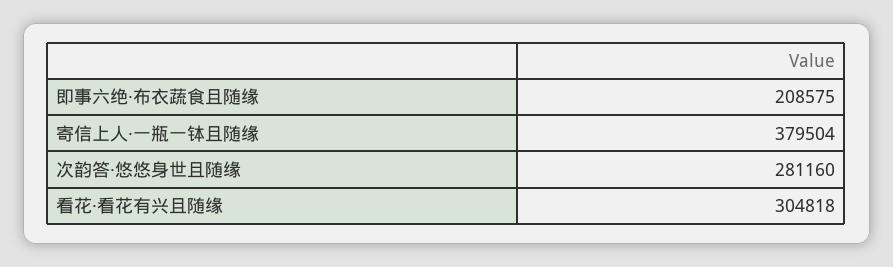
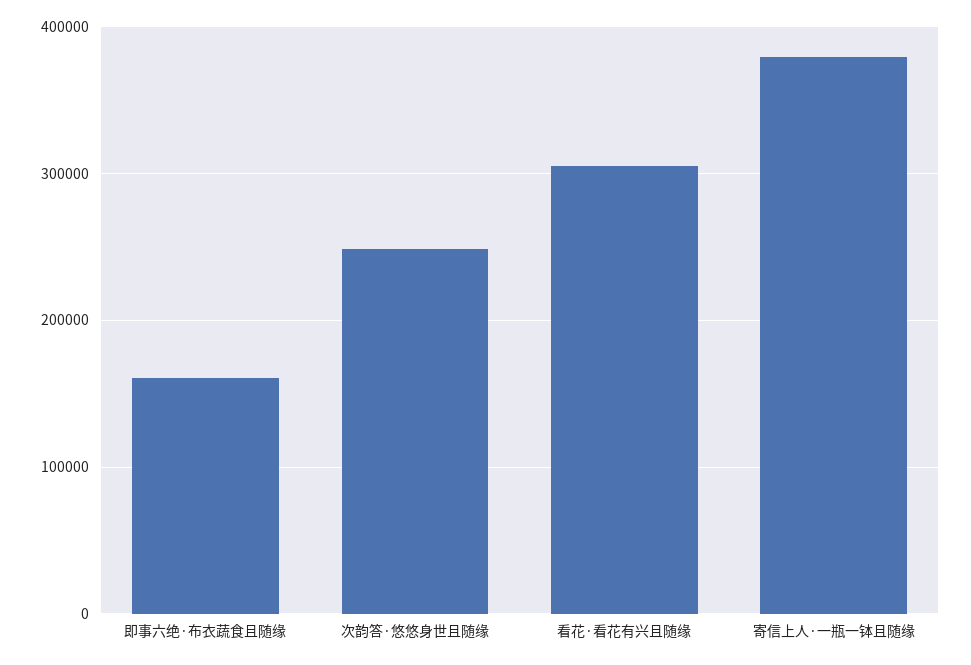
  {
-   "即事六绝·布衣蔬食且随缘": 208575,
+   "即事六绝·布衣蔬食且随缘": 160000,
    "寄信上人·一瓶一钵且随缘": 379504,
-   "次韵答·悠悠身世且随缘": 281160,
+   "次韵答·悠悠身世且随缘": 250000,
    "看花·看花有兴且随缘": 304818
  }

